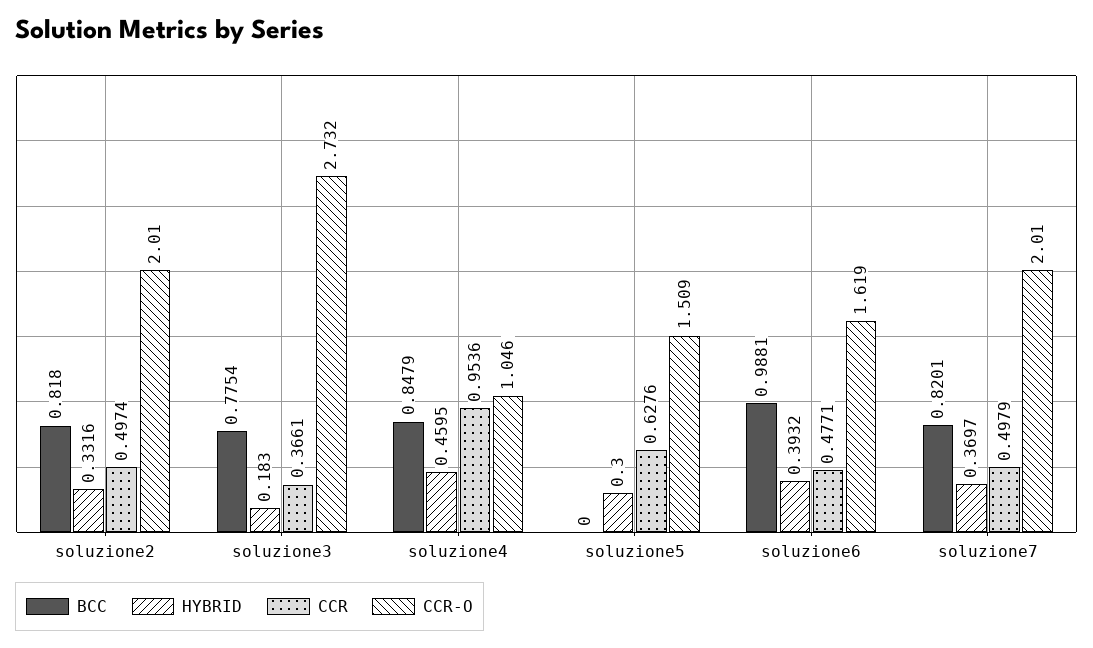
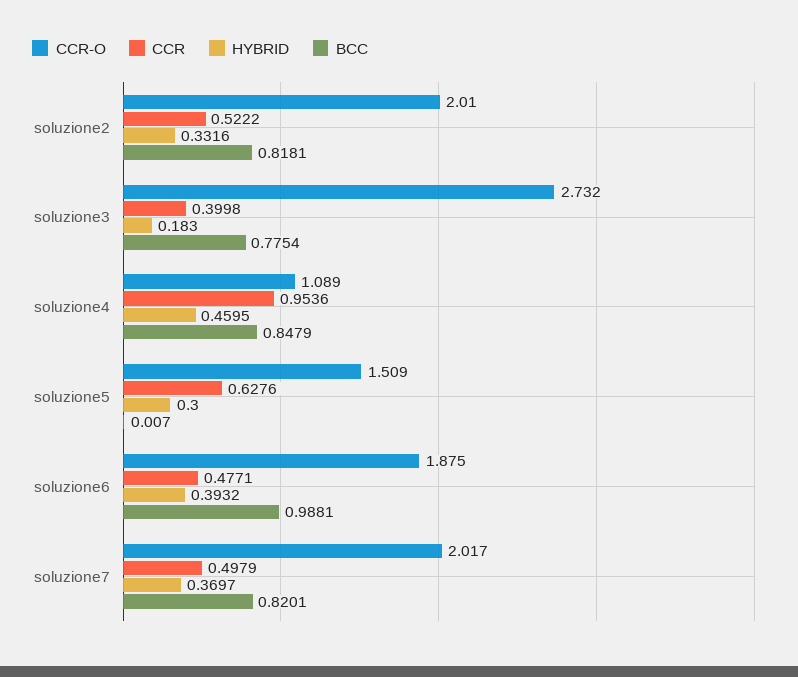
  {
    "BCC": {
-     "soluzione2": 0.818,
+     "soluzione2": 0.8181,
      "soluzione3": 0.7754,
      "soluzione4": 0.8479,
-     "soluzione5": 0,
+     "soluzione5": 0.007,
      "soluzione6": 0.9881,
      "soluzione7": 0.8201
    },
    "HYBRID": {
      "soluzione2": 0.3316,
      "soluzione3": 0.183,
      "soluzione4": 0.4595,
      "soluzione5": 0.3,
      "soluzione6": 0.3932,
      "soluzione7": 0.3697
    },
    "CCR": {
-     "soluzione2": 0.4974,
+     "soluzione2": 0.5222,
-     "soluzione3": 0.3661,
+     "soluzione3": 0.3998,
      "soluzione4": 0.9536,
      "soluzione5": 0.6276,
      "soluzione6": 0.4771,
      "soluzione7": 0.4979
    },
    "CCR-O": {
      "soluzione2": 2.01,
      "soluzione3": 2.732,
-     "soluzione4": 1.046,
+     "soluzione4": 1.089,
      "soluzione5": 1.509,
-     "soluzione6": 1.619,
+     "soluzione6": 1.875,
-     "soluzione7": 2.01
+     "soluzione7": 2.017
    }
  }

